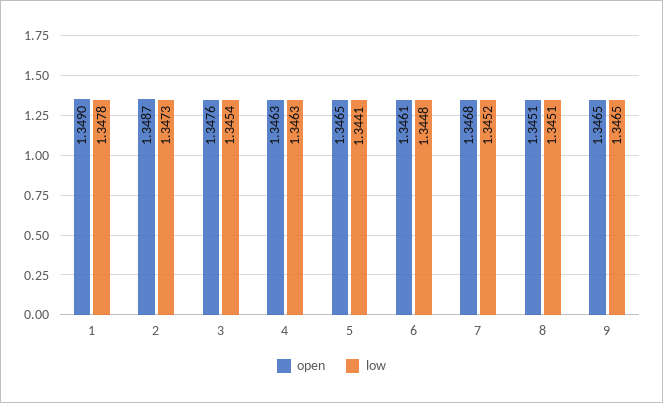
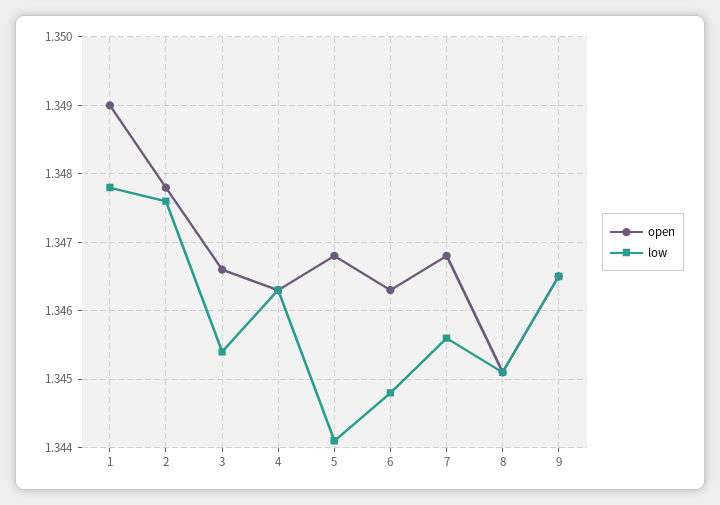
  {
    "open": {
      "1": 1.349,
-     "2": 1.3487,
+     "2": 1.3478,
-     "3": 1.3476,
+     "3": 1.3466,
      "4": 1.3463,
-     "5": 1.3465,
+     "5": 1.3468,
-     "6": 1.3461,
+     "6": 1.3463,
      "7": 1.3468,
      "8": 1.3451,
      "9": 1.3465
    },
    "low": {
      "1": 1.3478,
-     "2": 1.3473,
+     "2": 1.3476,
      "3": 1.3454,
      "4": 1.3463,
      "5": 1.3441,
      "6": 1.3448,
-     "7": 1.3452,
+     "7": 1.3456,
      "8": 1.3451,
      "9": 1.3465
    }
  }

